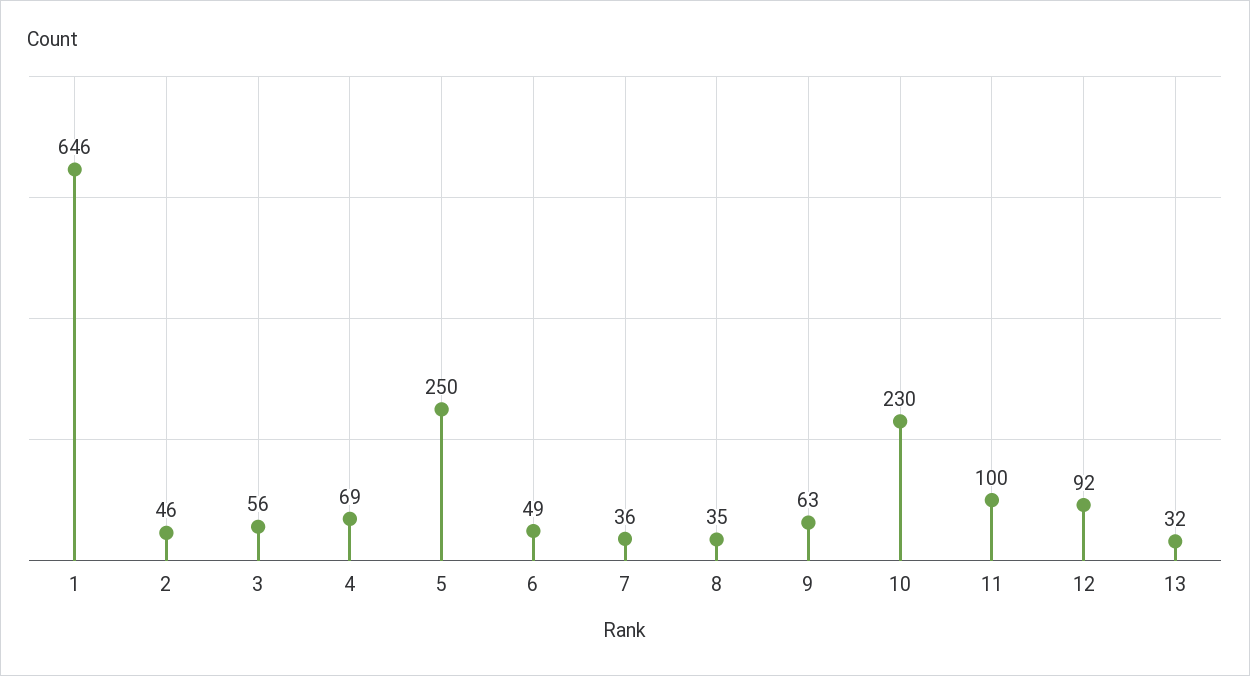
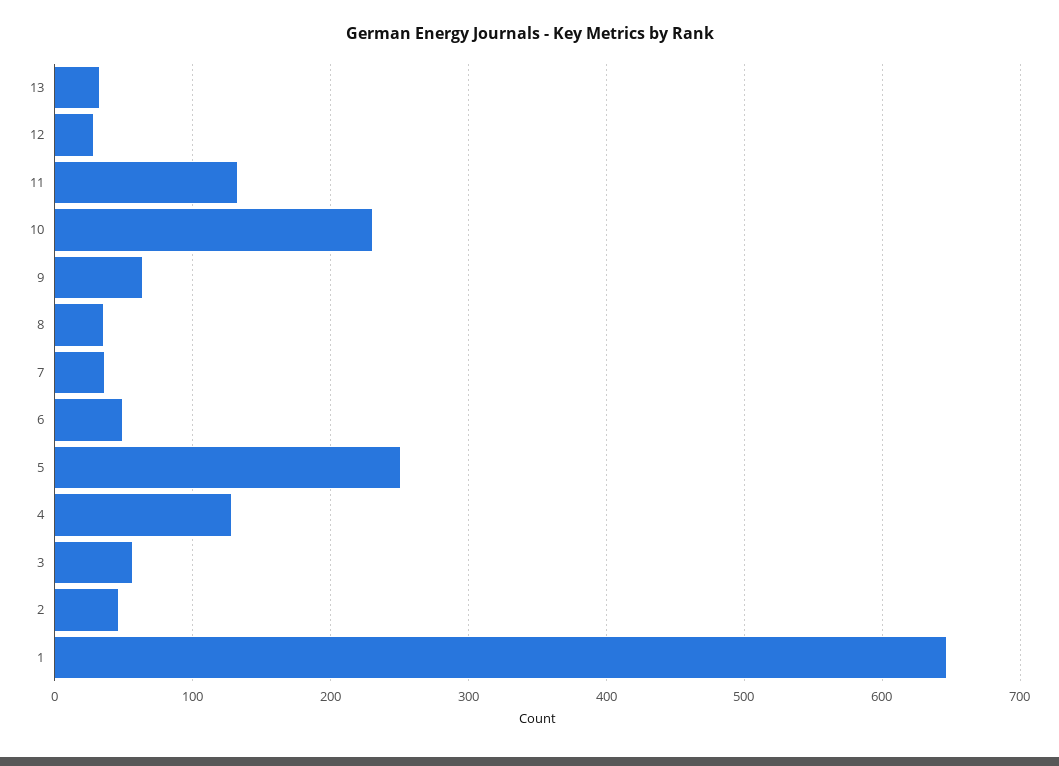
  {
    "1": 646,
    "2": 46,
    "3": 56,
-   "4": 69,
+   "4": 130,
    "5": 250,
    "6": 49,
    "7": 36,
    "8": 35,
    "9": 63,
    "10": 230,
-   "11": 100,
+   "11": 130,
-   "12": 92,
+   "12": 30,
    "13": 32
  }

